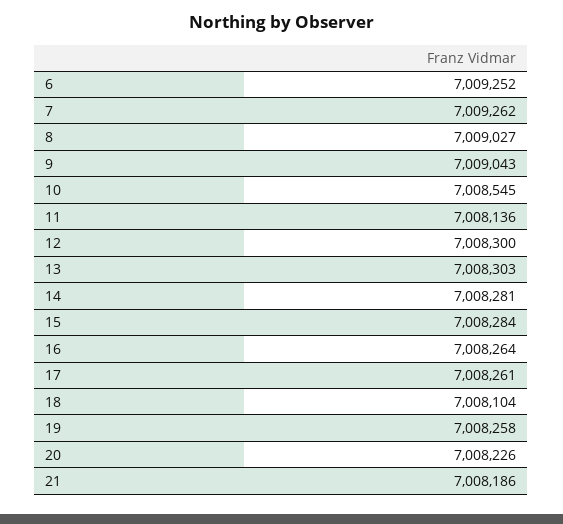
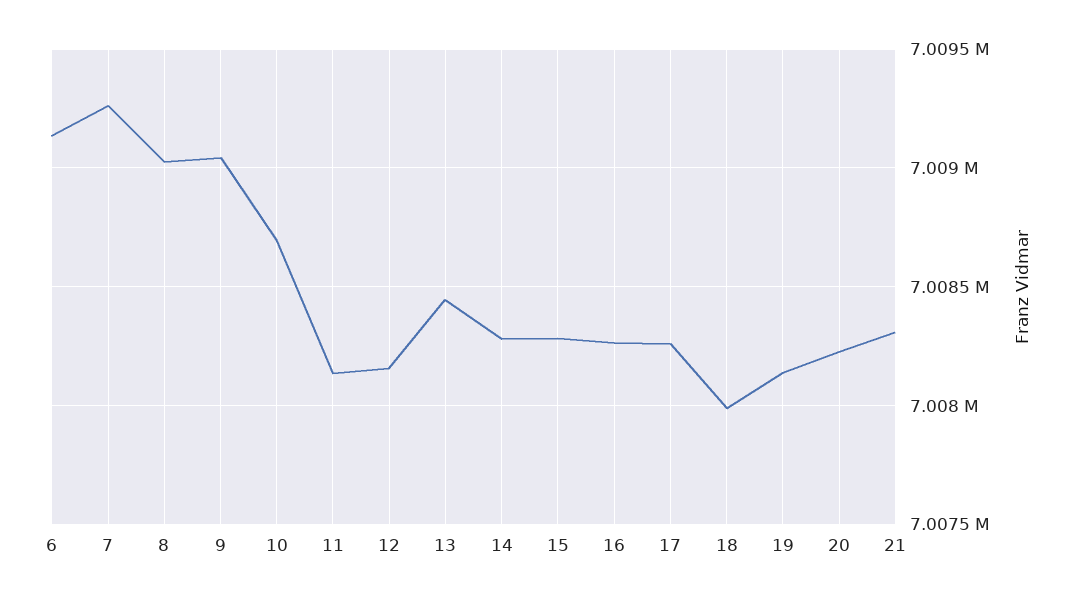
  {
-   "6": 7009252,
+   "6": 7009150,
    "7": 7009262,
    "8": 7009027,
    "9": 7009043,
-   "10": 7008545,
+   "10": 7008700,
    "11": 7008136,
-   "12": 7008300,
+   "12": 7008150,
-   "13": 7008303,
+   "13": 7008450,
    "14": 7008281,
    "15": 7008284,
    "16": 7008264,
    "17": 7008261,
-   "18": 7008104,
+   "18": 7008000,
-   "19": 7008258,
+   "19": 7008150,
    "20": 7008226,
-   "21": 7008186
+   "21": 7008300
  }

